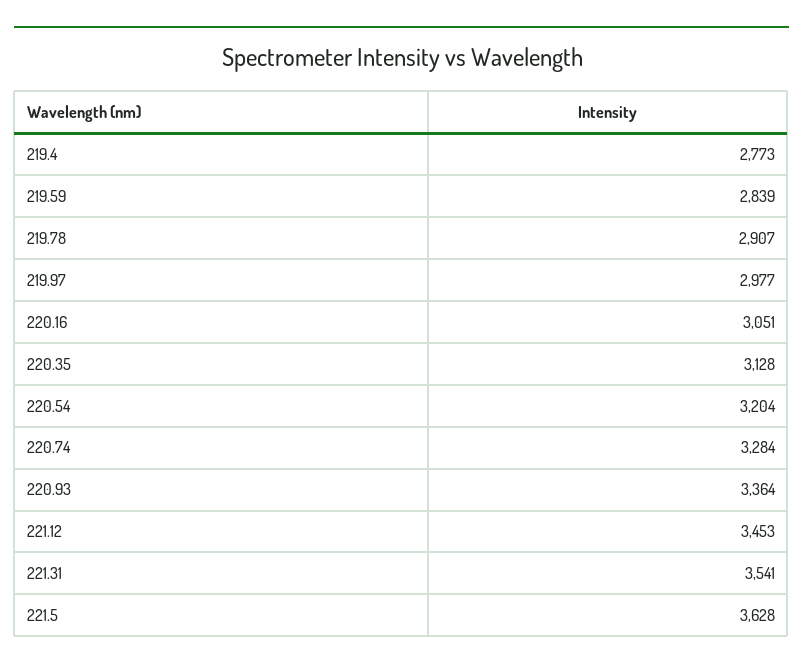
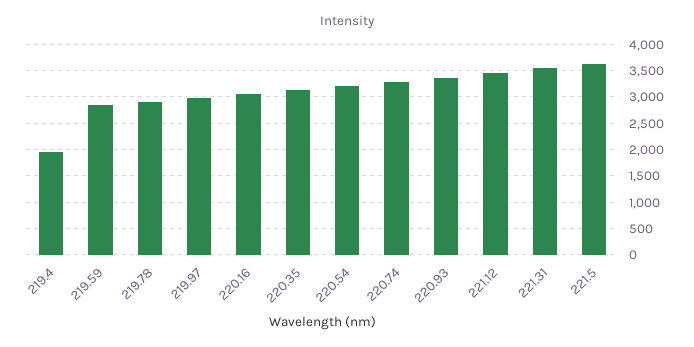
  {
-   "219.4": 2773,
+   "219.4": 2000,
    "219.59": 2839,
    "219.78": 2907,
    "219.97": 2977,
    "220.16": 3051,
    "220.35": 3128,
    "220.54": 3204,
    "220.74": 3284,
    "220.93": 3364,
    "221.12": 3453,
    "221.31": 3541,
    "221.5": 3628
  }

